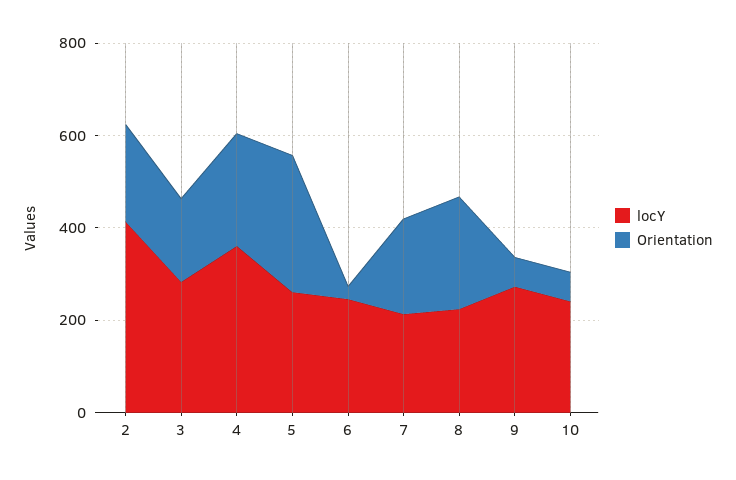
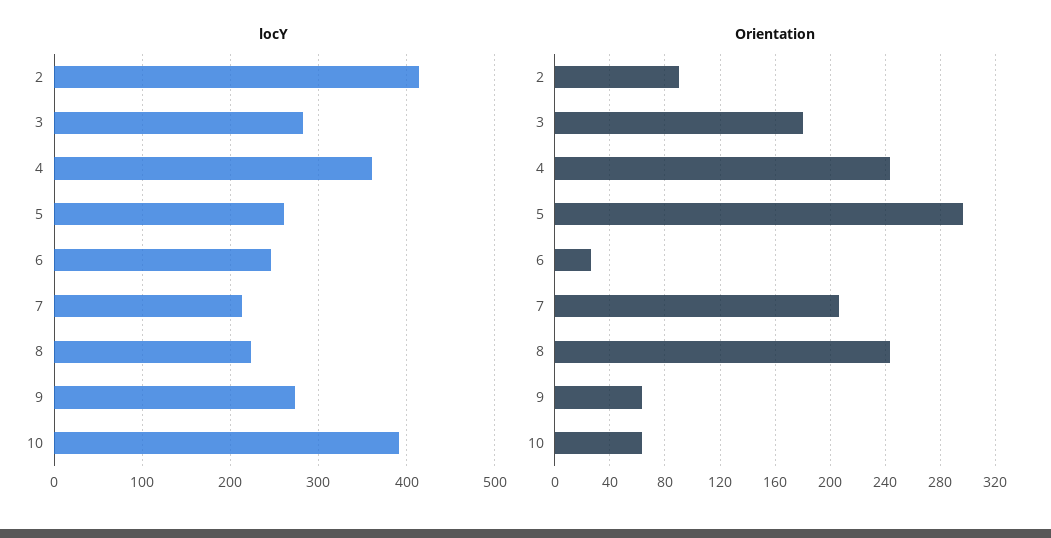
  {
    "locY": {
      "2": 410,
      "3": 280,
      "4": 360,
      "5": 260,
      "6": 250,
      "7": 210,
      "8": 220,
      "9": 270,
-     "10": 250
+     "10": 390
    },
    "Orientation": {
-     "2": 200,
+     "2": 90,
      "3": 180,
      "4": 245,
      "5": 295,
      "6": 25,
      "7": 205,
      "8": 245,
      "9": 65,
      "10": 65
    }
  }

